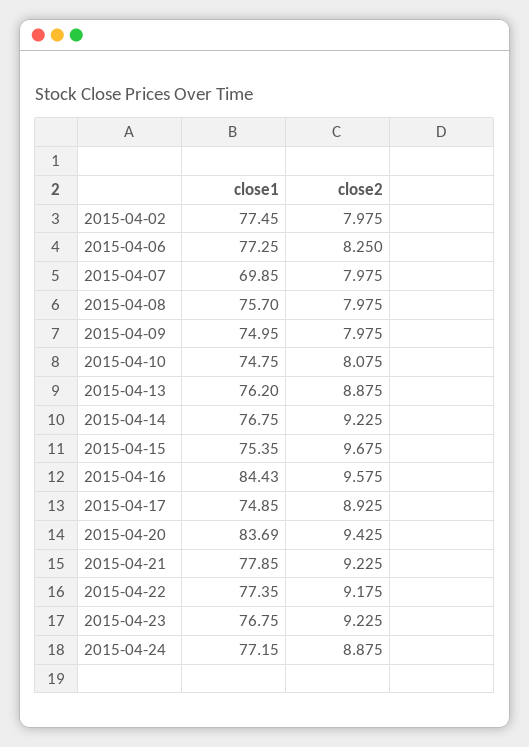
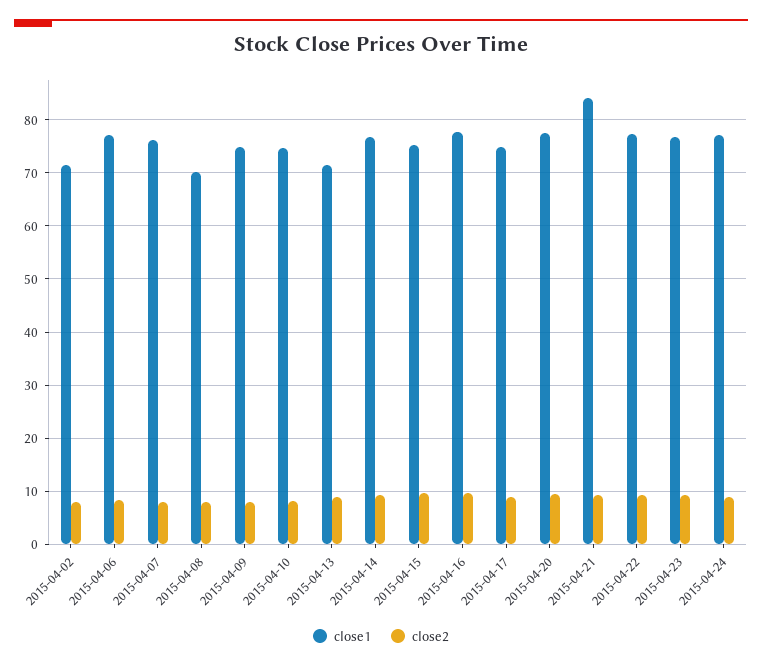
  {
    "close1": {
-     "2015-04-02": 77.45,
+     "2015-04-02": 72,
      "2015-04-06": 77.25,
-     "2015-04-07": 69.85,
+     "2015-04-07": 76,
-     "2015-04-08": 75.7,
+     "2015-04-08": 70,
      "2015-04-09": 74.95,
      "2015-04-10": 74.75,
-     "2015-04-13": 76.2,
+     "2015-04-13": 72,
      "2015-04-14": 76.75,
      "2015-04-15": 75.35,
-     "2015-04-16": 84.43,
+     "2015-04-16": 78,
      "2015-04-17": 74.85,
-     "2015-04-20": 83.69,
+     "2015-04-20": 78,
-     "2015-04-21": 77.85,
+     "2015-04-21": 84,
      "2015-04-22": 77.35,
      "2015-04-23": 76.75,
      "2015-04-24": 77.15
    },
    "close2": {
      "2015-04-02": 7.975,
      "2015-04-06": 8.25,
      "2015-04-07": 7.975,
      "2015-04-08": 7.975,
      "2015-04-09": 7.975,
      "2015-04-10": 8.075,
      "2015-04-13": 8.875,
      "2015-04-14": 9.225,
      "2015-04-15": 9.675,
      "2015-04-16": 9.575,
      "2015-04-17": 8.925,
      "2015-04-20": 9.425,
      "2015-04-21": 9.225,
      "2015-04-22": 9.175,
      "2015-04-23": 9.225,
      "2015-04-24": 8.875
    }
  }

